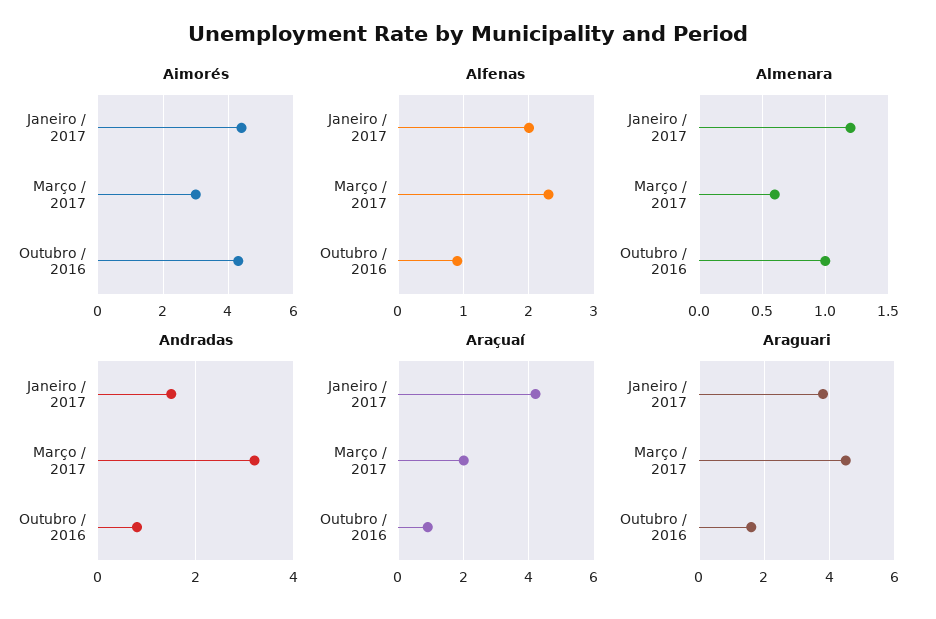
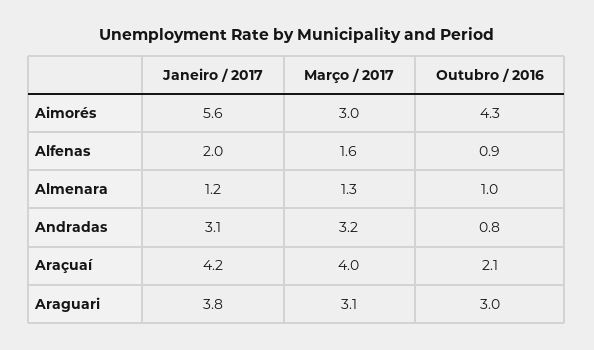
  {
    "Aimorés": {
-     "Janeiro / 2017": 4.5,
+     "Janeiro / 2017": 5.6,
      "Março / 2017": 3,
      "Outubro / 2016": 4.3
    },
    "Alfenas": {
      "Janeiro / 2017": 2,
-     "Março / 2017": 2.3,
+     "Março / 2017": 1.6,
      "Outubro / 2016": 0.9
    },
    "Almenara": {
      "Janeiro / 2017": 1.2,
-     "Março / 2017": 0.6,
+     "Março / 2017": 1.3,
      "Outubro / 2016": 1
    },
    "Andradas": {
-     "Janeiro / 2017": 1.5,
+     "Janeiro / 2017": 3.1,
      "Março / 2017": 3.2,
      "Outubro / 2016": 0.8
    },
    "Araçuaí": {
      "Janeiro / 2017": 4.2,
-     "Março / 2017": 2,
+     "Março / 2017": 4,
-     "Outubro / 2016": 1
+     "Outubro / 2016": 2.1
    },
    "Araguari": {
      "Janeiro / 2017": 3.8,
-     "Março / 2017": 4.5,
+     "Março / 2017": 3.1,
-     "Outubro / 2016": 1.5
+     "Outubro / 2016": 3
    }
  }

